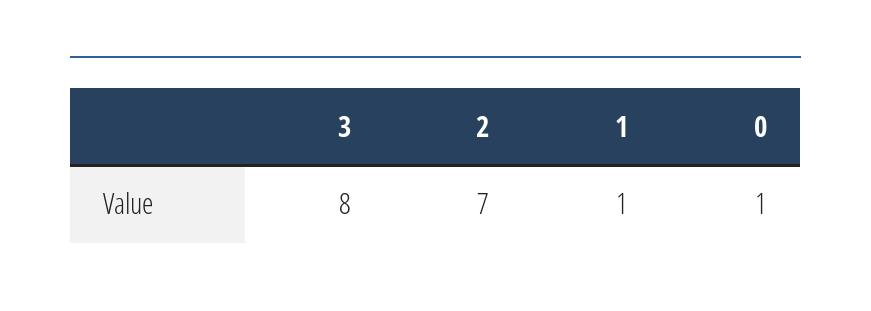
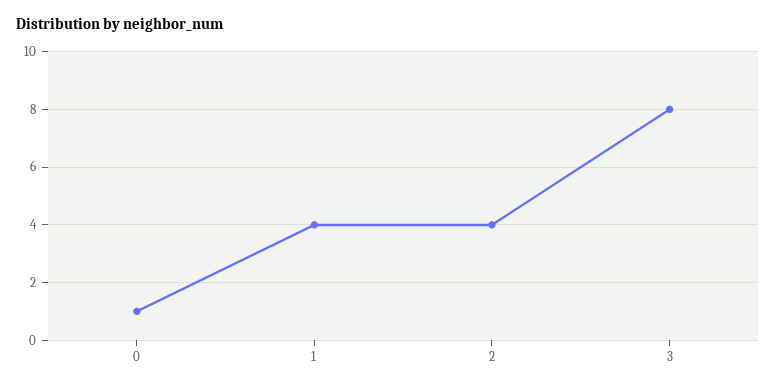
  {
    "3": 8,
-   "2": 7,
+   "2": 4,
-   "1": 1,
+   "1": 4,
    "0": 1
  }

